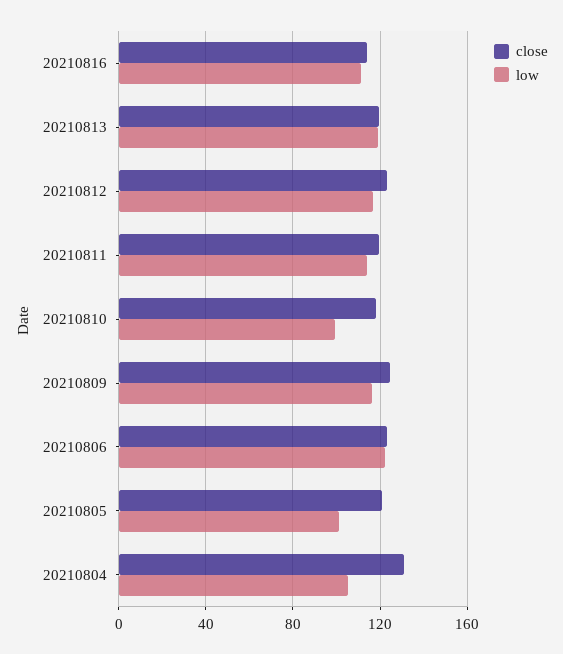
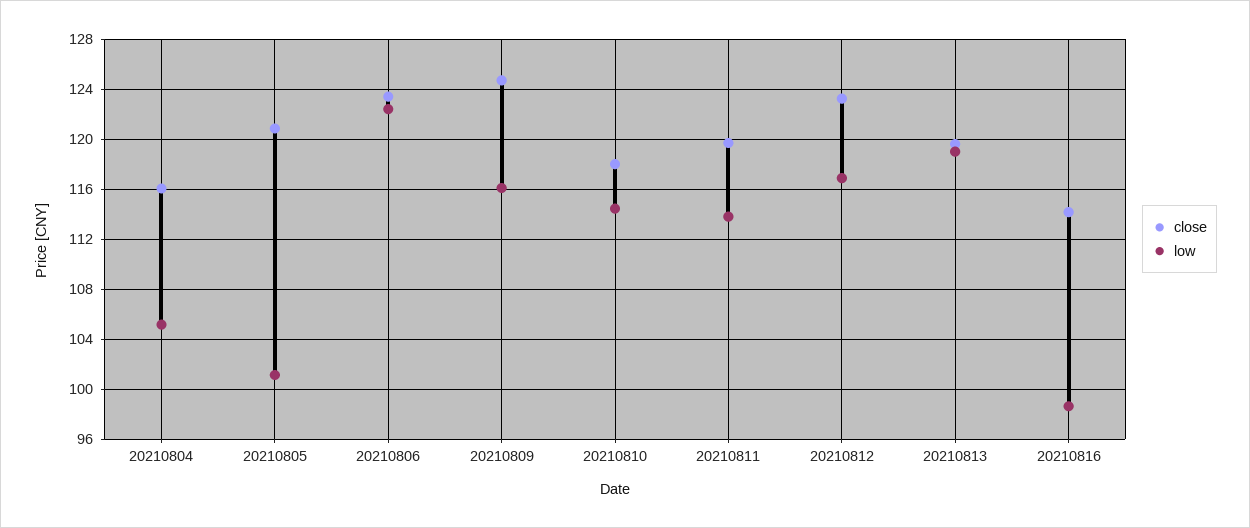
  {
    "close": {
      "20210816": 114,
      "20210813": 119.5,
      "20210812": 123,
      "20210811": 119.5,
      "20210810": 118,
      "20210809": 124.5,
      "20210806": 123.5,
      "20210805": 121,
-     "20210804": 130
+     "20210804": 116
    },
    "low": {
-     "20210816": 110,
+     "20210816": 98.5,
      "20210813": 119,
      "20210812": 117,
      "20210811": 114,
-     "20210810": 100,
+     "20210810": 114.5,
      "20210809": 116,
      "20210806": 122.5,
      "20210805": 101,
      "20210804": 105
    }
  }

